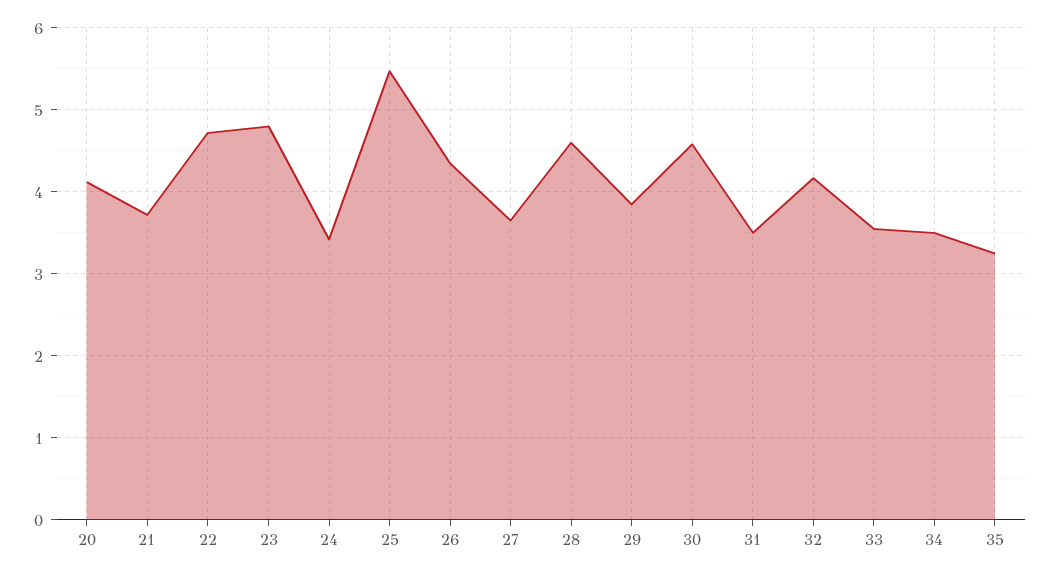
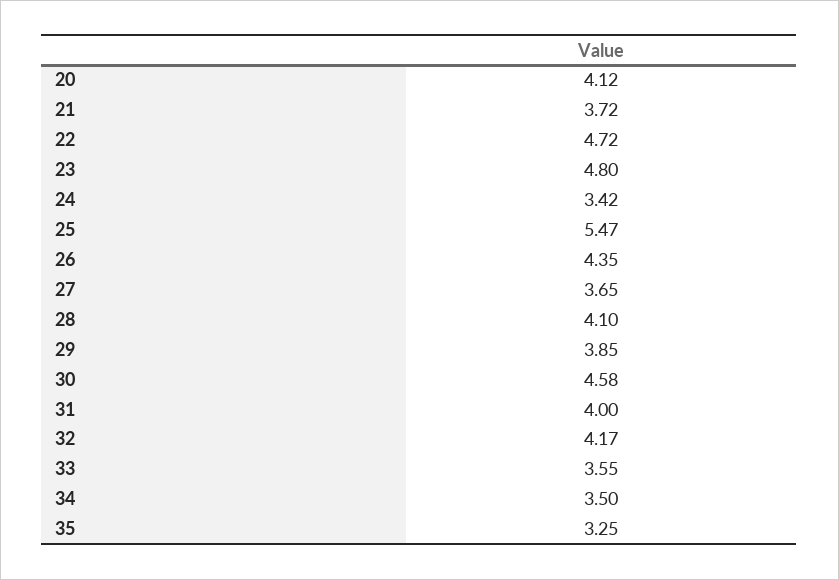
  {
    "20": 4.12,
    "21": 3.72,
    "22": 4.72,
    "23": 4.8,
    "24": 3.42,
    "25": 5.47,
    "26": 4.35,
    "27": 3.65,
-   "28": 4.6,
+   "28": 4.1,
    "29": 3.85,
    "30": 4.58,
-   "31": 3.5,
+   "31": 4,
    "32": 4.17,
    "33": 3.55,
    "34": 3.5,
    "35": 3.25
  }

